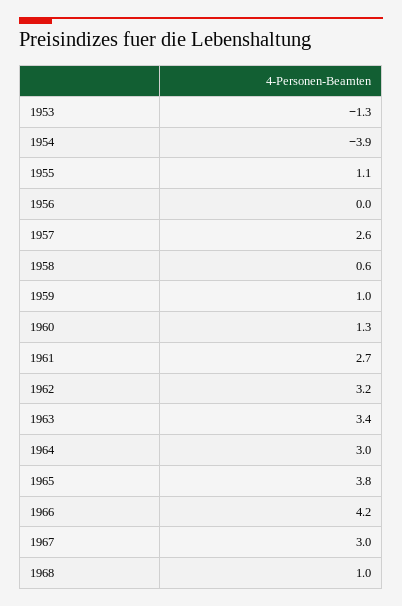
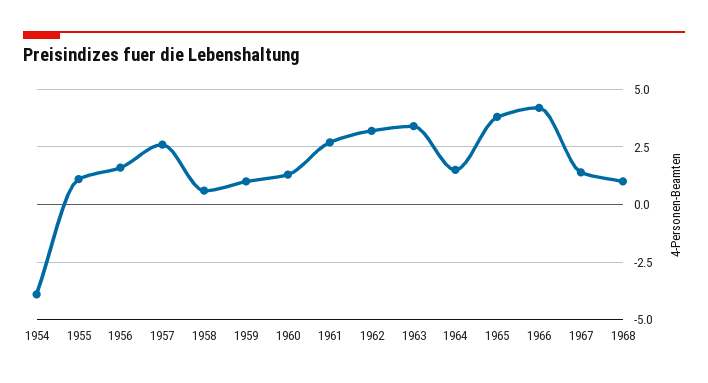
  {
-   "1953": -1.3,
    "1954": -3.9,
    "1955": 1.1,
-   "1956": 0,
+   "1956": 1.5,
    "1957": 2.6,
    "1958": 0.6,
    "1959": 1,
    "1960": 1.3,
    "1961": 2.7,
    "1962": 3.2,
    "1963": 3.4,
-   "1964": 3,
+   "1964": 1.5,
    "1965": 3.8,
    "1966": 4.2,
-   "1967": 3,
+   "1967": 1.5,
    "1968": 1
  }

